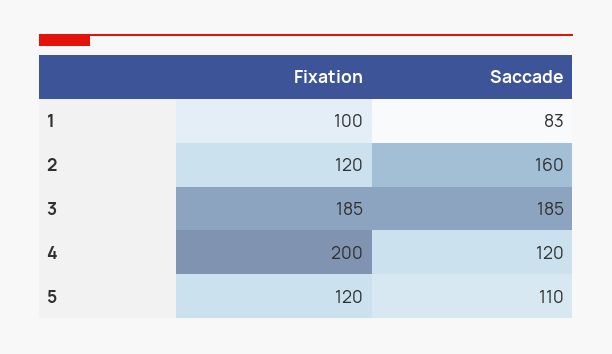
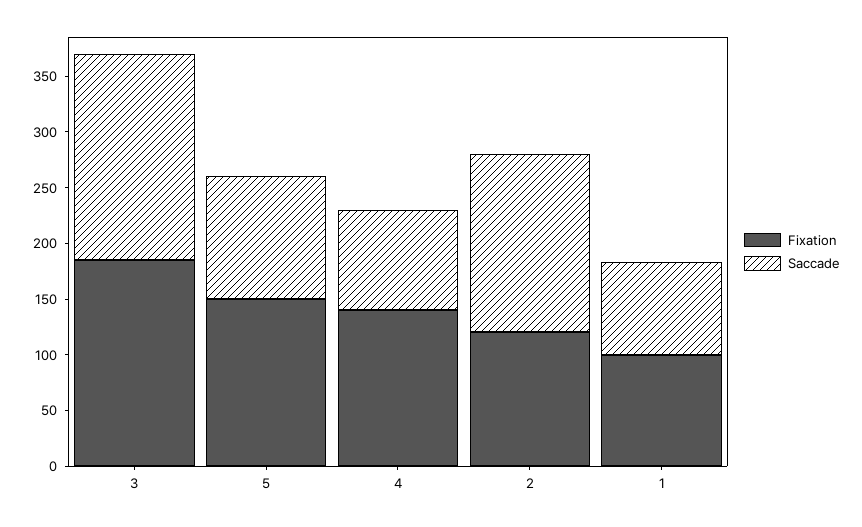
  {
    "Fixation": {
      "1": 100,
      "2": 120,
      "3": 185,
-     "4": 200,
+     "4": 140,
-     "5": 120
+     "5": 150
    },
    "Saccade": {
      "1": 83,
      "2": 160,
      "3": 185,
-     "4": 120,
+     "4": 90,
      "5": 110
    }
  }

